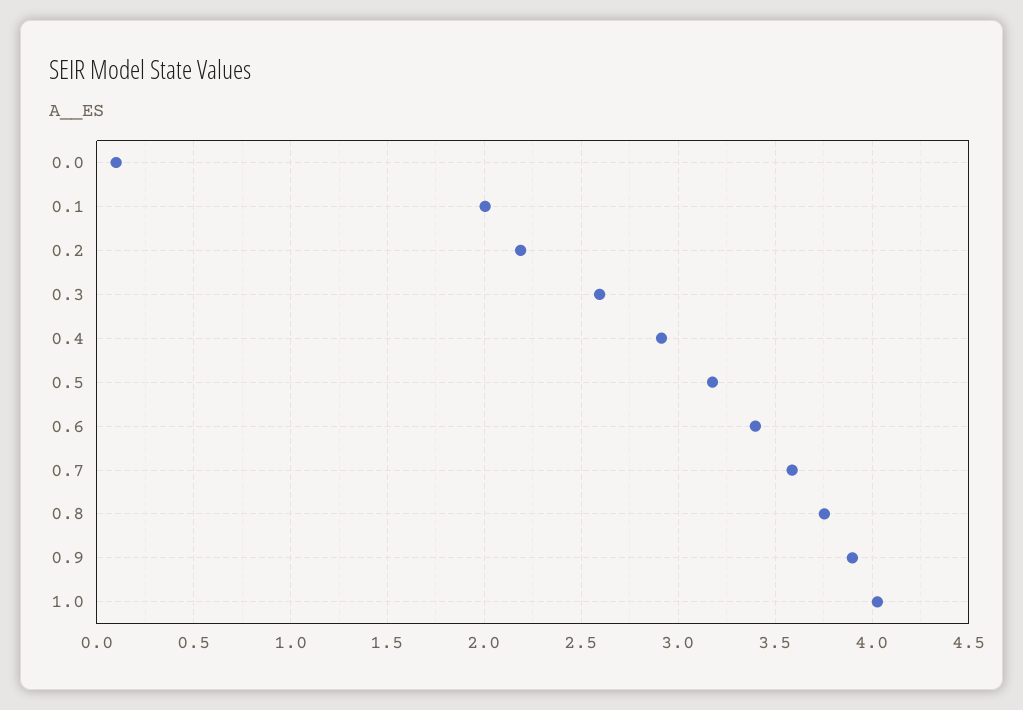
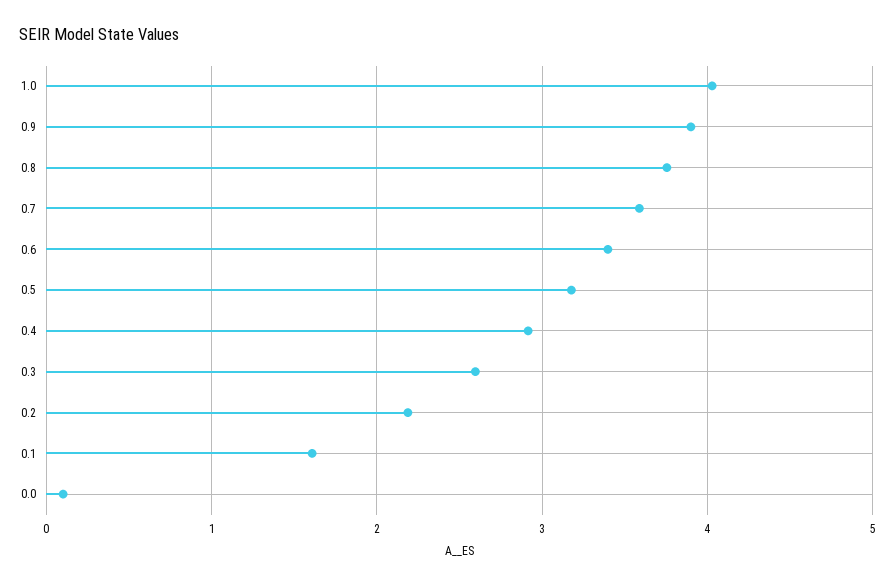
  {
    "0.0": 0.1,
-   "0.1": 2,
+   "0.1": 1.6,
    "0.2": 2.2,
    "0.3": 2.6,
    "0.4": 2.9,
    "0.5": 3.2,
    "0.6": 3.4,
    "0.7": 3.6,
    "0.8": 3.75,
    "0.9": 3.9,
    "1.0": 4.05
  }

